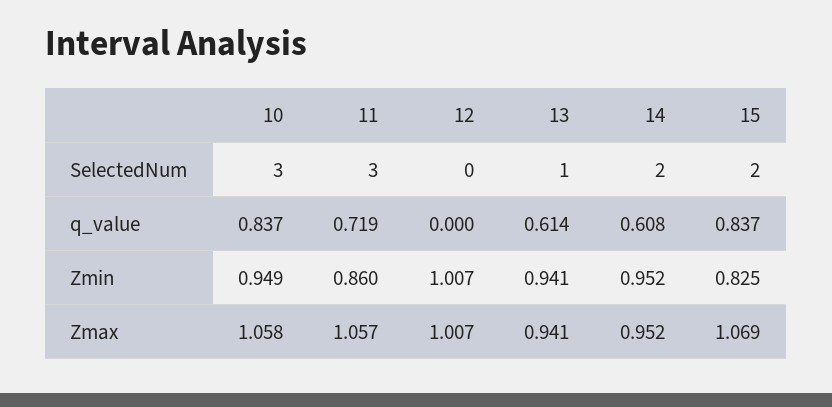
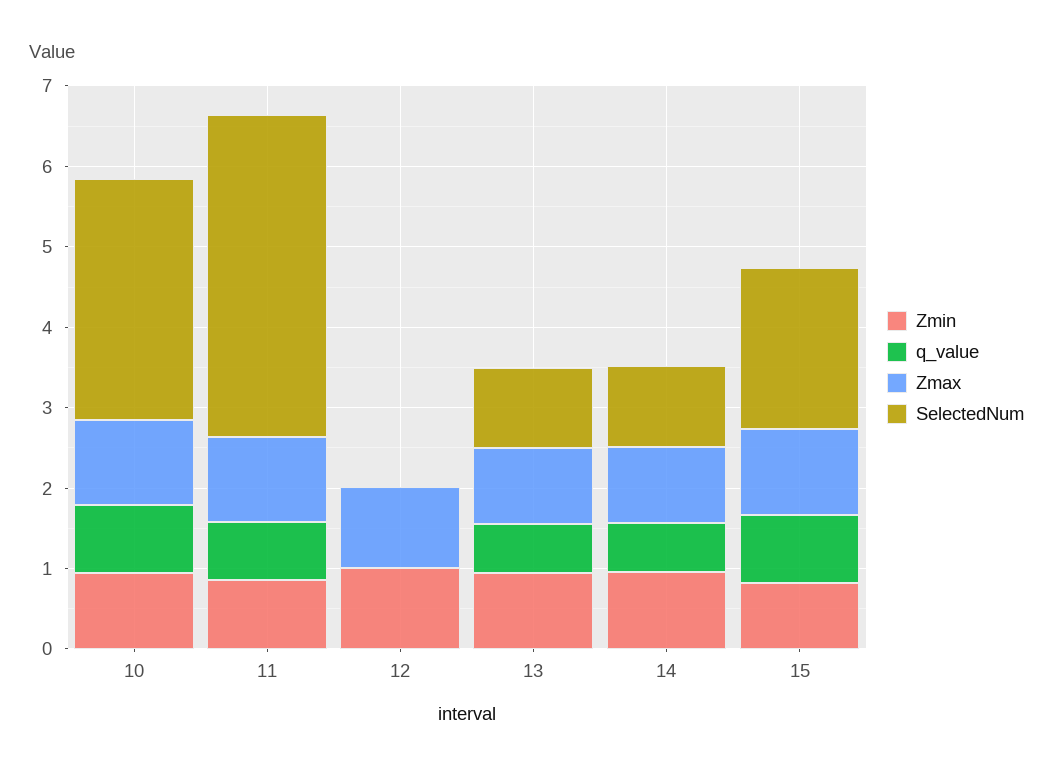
  {
    "SelectedNum": {
      "10": 3,
-     "11": 3,
+     "11": 4,
      "12": 0,
      "13": 1,
-     "14": 2,
+     "14": 1,
      "15": 2
    },
    "q_value": {
      "10": 0.837,
      "11": 0.719,
      "12": 0,
      "13": 0.614,
      "14": 0.608,
      "15": 0.837
    },
    "Zmin": {
      "10": 0.949,
      "11": 0.86,
      "12": 1.007,
      "13": 0.941,
      "14": 0.952,
      "15": 0.825
    },
    "Zmax": {
      "10": 1.058,
      "11": 1.057,
      "12": 1.007,
      "13": 0.941,
      "14": 0.952,
      "15": 1.069
    }
  }

